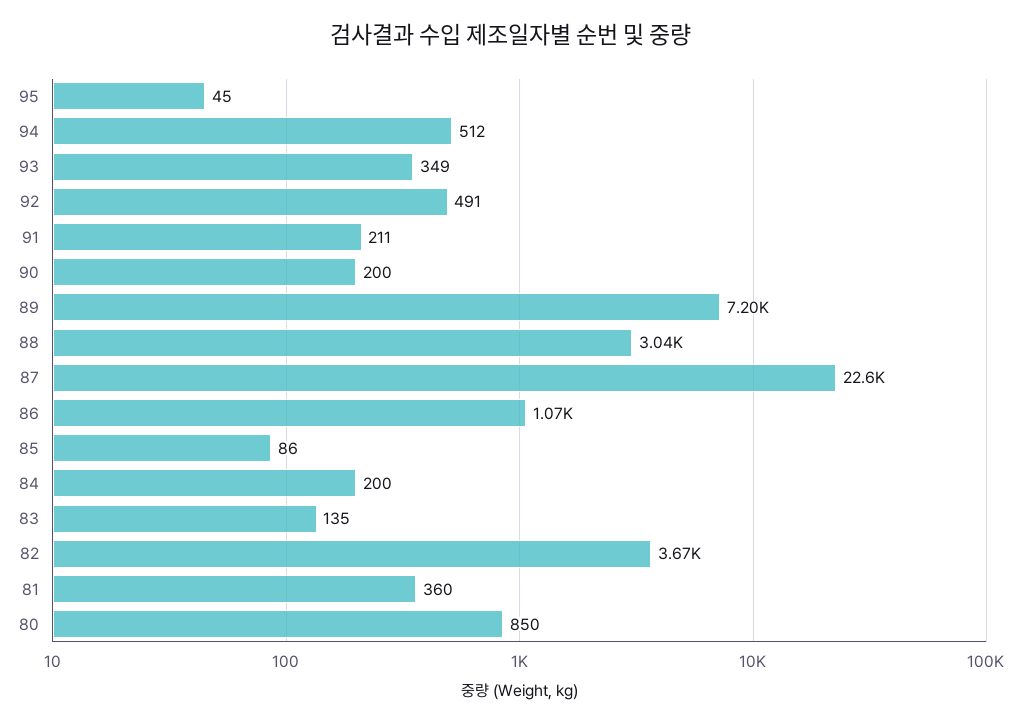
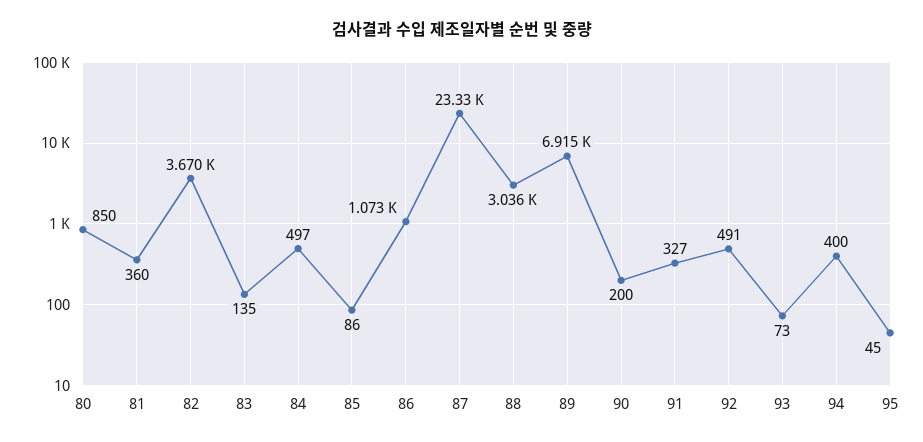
  {
    "95": 45,
-   "94": 512,
+   "94": 400,
-   "93": 349,
+   "93": 73,
    "92": 491,
-   "91": 211,
+   "91": 327,
    "90": 200,
-   "89": 7200,
+   "89": 6915,
    "88": 3036,
-   "87": 22600,
+   "87": 23330,
    "86": 1073,
    "85": 86,
-   "84": 200,
+   "84": 497,
    "83": 135,
    "82": 3670,
    "81": 360,
    "80": 850
  }

